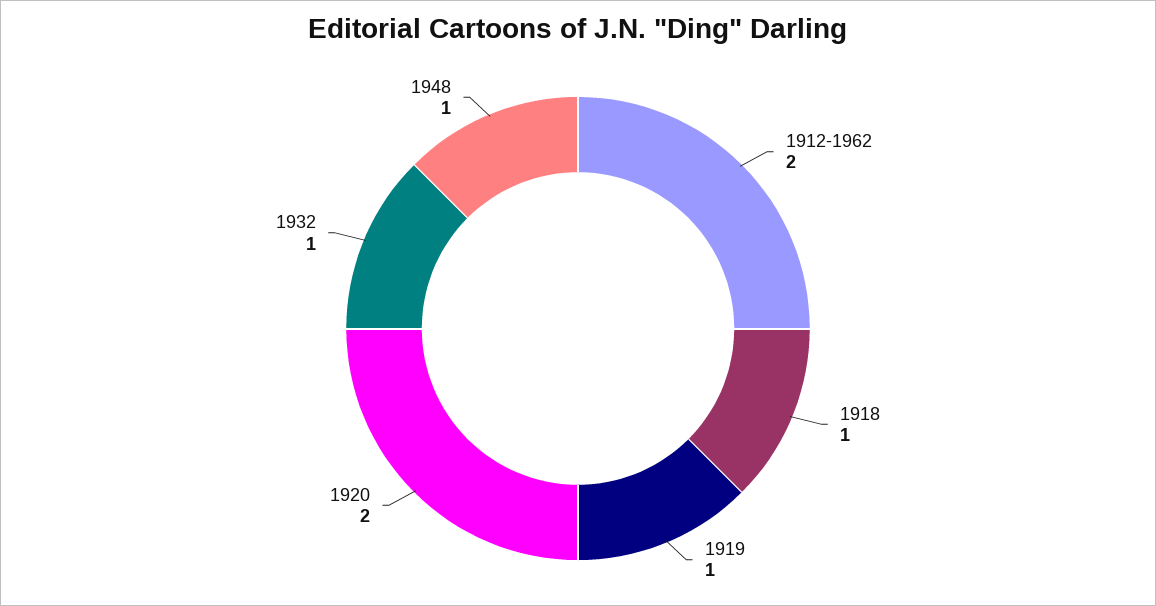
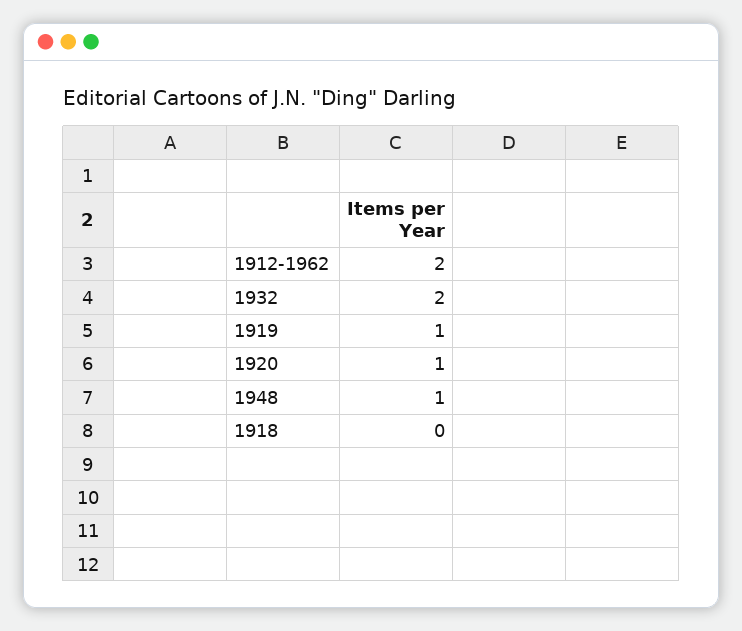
  {
    "1912-1962": 2,
-   "1918": 1,
+   "1918": 0,
    "1919": 1,
-   "1920": 2,
+   "1920": 1,
-   "1932": 1,
+   "1932": 2,
    "1948": 1
  }

